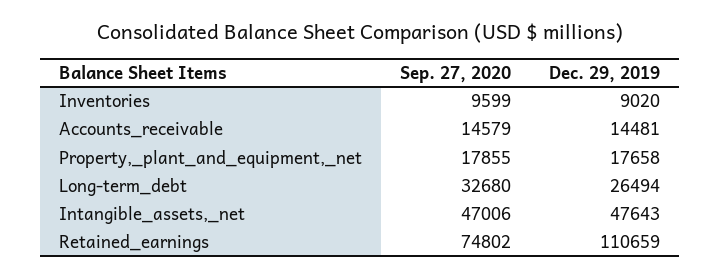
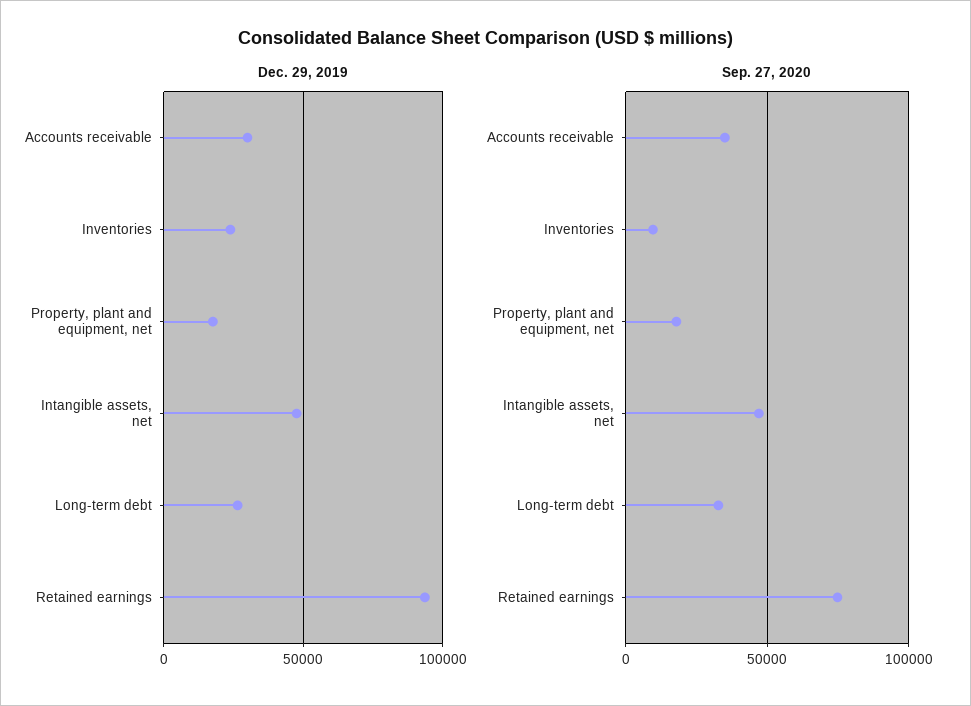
  {
    "Sep. 27, 2020": {
      "Inventories": 9599,
-     "Accounts_receivable": 14579,
+     "Accounts_receivable": 35000,
      "Property,_plant_and_equipment,_net": 17855,
      "Long-term_debt": 32680,
      "Intangible_assets,_net": 47006,
      "Retained_earnings": 74802
    },
    "Dec. 29, 2019": {
-     "Inventories": 9020,
+     "Inventories": 25000,
-     "Accounts_receivable": 14481,
+     "Accounts_receivable": 30000,
      "Property,_plant_and_equipment,_net": 17658,
      "Long-term_debt": 26494,
      "Intangible_assets,_net": 47643,
-     "Retained_earnings": 110659
+     "Retained_earnings": 95000
    }
  }

